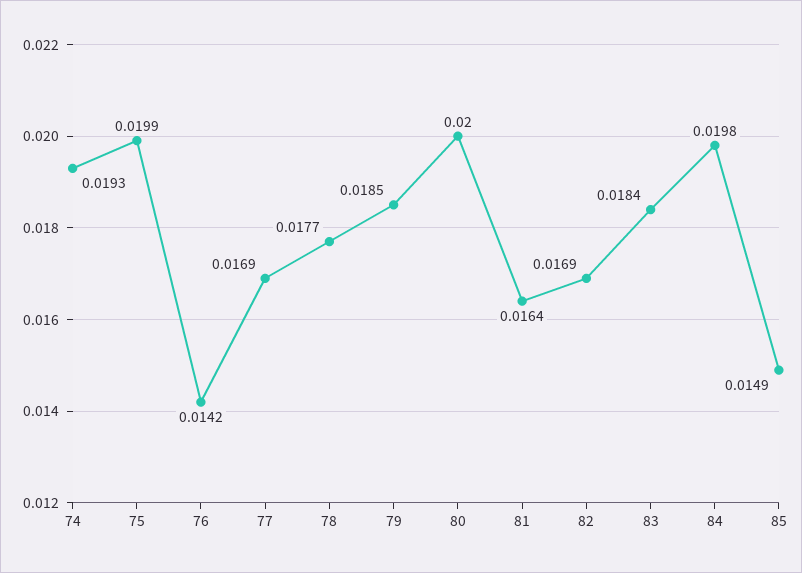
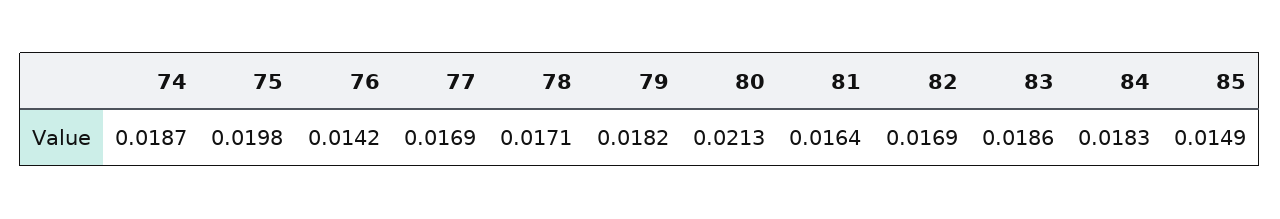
  {
-   "74": 0.0193,
+   "74": 0.0187,
-   "75": 0.0199,
+   "75": 0.0198,
    "76": 0.0142,
    "77": 0.0169,
-   "78": 0.0177,
+   "78": 0.0171,
-   "79": 0.0185,
+   "79": 0.0182,
-   "80": 0.02,
+   "80": 0.0213,
    "81": 0.0164,
    "82": 0.0169,
-   "83": 0.0184,
+   "83": 0.0186,
-   "84": 0.0198,
+   "84": 0.0183,
    "85": 0.0149
  }

